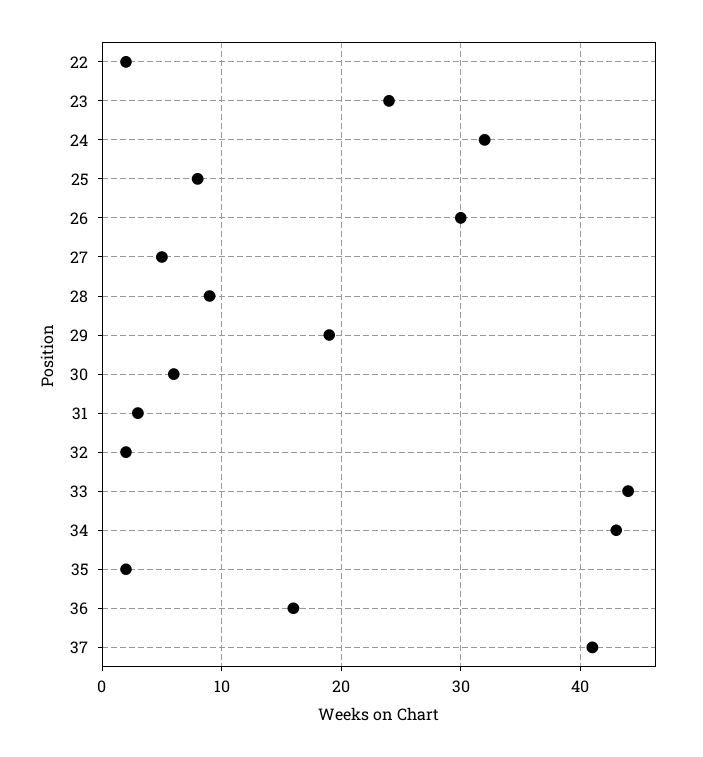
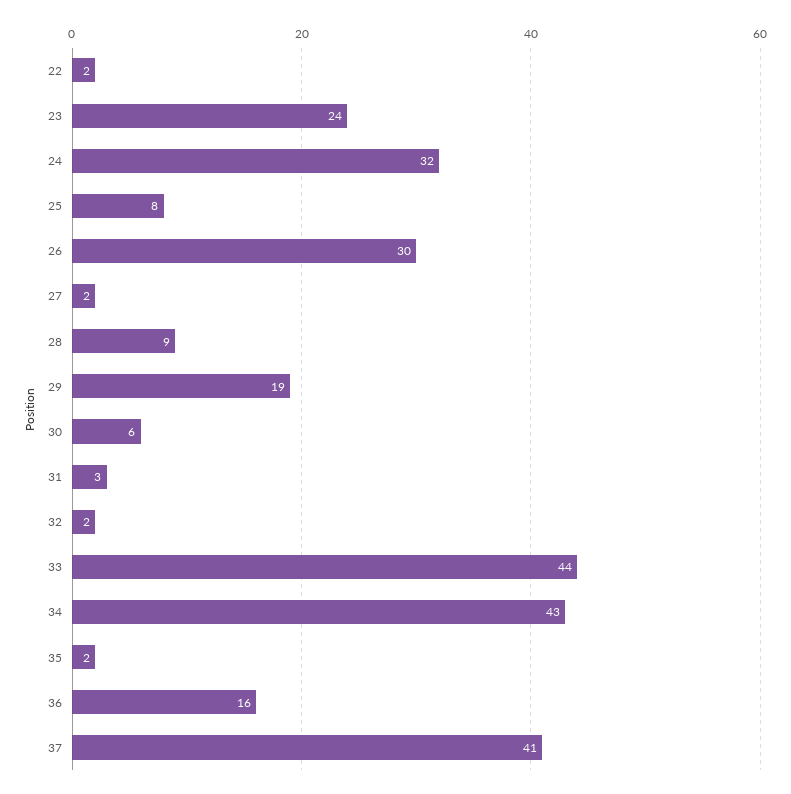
  {
    "22": 2,
    "23": 24,
    "24": 32,
    "25": 8,
    "26": 30,
-   "27": 5,
+   "27": 2,
    "28": 9,
    "29": 19,
    "30": 6,
    "31": 3,
    "32": 2,
    "33": 44,
    "34": 43,
    "35": 2,
    "36": 16,
    "37": 41
  }

